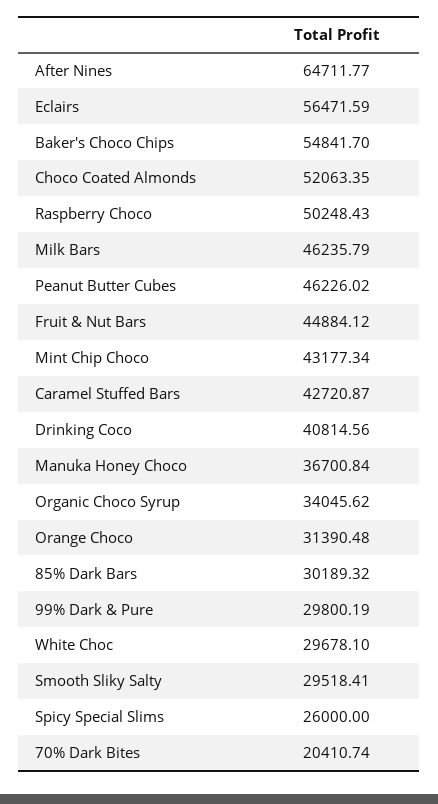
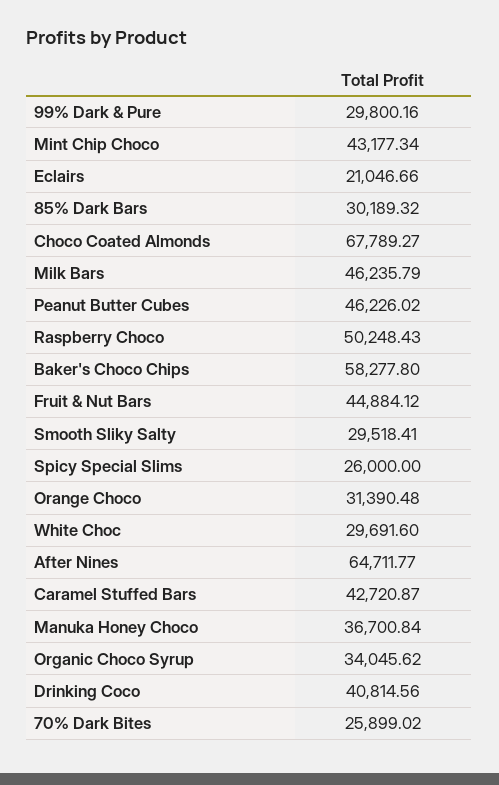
  {
    "After Nines": 64711.77,
-   "Eclairs": 56471.59,
+   "Eclairs": 21046.66,
-   "Baker's Choco Chips": 54841.7,
+   "Baker's Choco Chips": 58277.8,
-   "Choco Coated Almonds": 52063.35,
+   "Choco Coated Almonds": 67789.27,
    "Raspberry Choco": 50248.43,
    "Milk Bars": 46235.79,
    "Peanut Butter Cubes": 46226.02,
    "Fruit & Nut Bars": 44884.12,
    "Mint Chip Choco": 43177.34,
    "Caramel Stuffed Bars": 42720.87,
    "Drinking Coco": 40814.56,
    "Manuka Honey Choco": 36700.84,
    "Organic Choco Syrup": 34045.62,
    "Orange Choco": 31390.48,
    "85% Dark Bars": 30189.32,
-   "99% Dark & Pure": 29800.19,
+   "99% Dark & Pure": 29800.16,
-   "White Choc": 29678.1,
+   "White Choc": 29691.6,
    "Smooth Sliky Salty": 29518.41,
    "Spicy Special Slims": 26000,
-   "70% Dark Bites": 20410.74
+   "70% Dark Bites": 25899.02
  }

